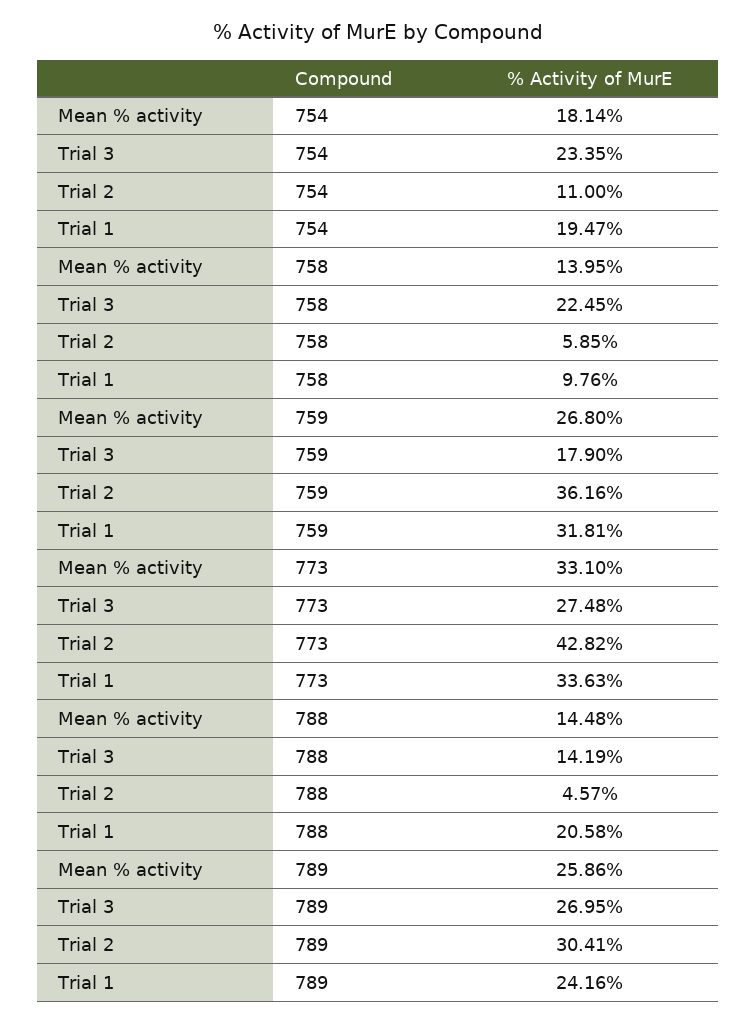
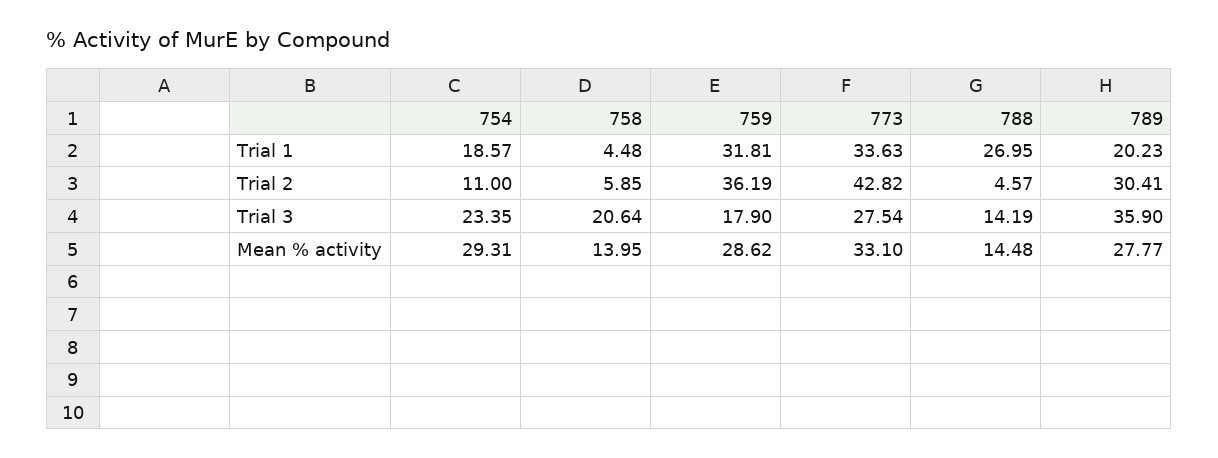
  {
    "Mean % activity": {
-     "754": 18.14,
+     "754": 29.31,
      "758": 13.95,
-     "759": 26.8,
+     "759": 28.62,
      "773": 33.1,
      "788": 14.48,
-     "789": 25.86
+     "789": 27.77
    },
    "Trial 3": {
      "754": 23.35,
-     "758": 22.45,
+     "758": 20.64,
      "759": 17.9,
-     "773": 27.48,
+     "773": 27.54,
      "788": 14.19,
-     "789": 26.95
+     "789": 35.9
    },
    "Trial 2": {
      "754": 11,
      "758": 5.85,
-     "759": 36.16,
+     "759": 36.19,
      "773": 42.82,
      "788": 4.57,
      "789": 30.41
    },
    "Trial 1": {
-     "754": 19.47,
+     "754": 18.57,
-     "758": 9.76,
+     "758": 4.48,
      "759": 31.81,
      "773": 33.63,
-     "788": 20.58,
+     "788": 26.95,
-     "789": 24.16
+     "789": 20.23
    }
  }

